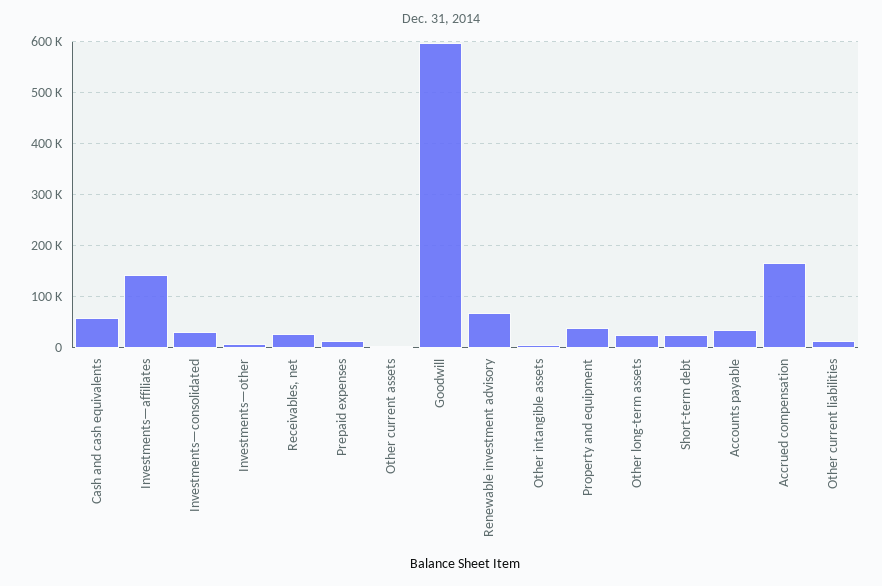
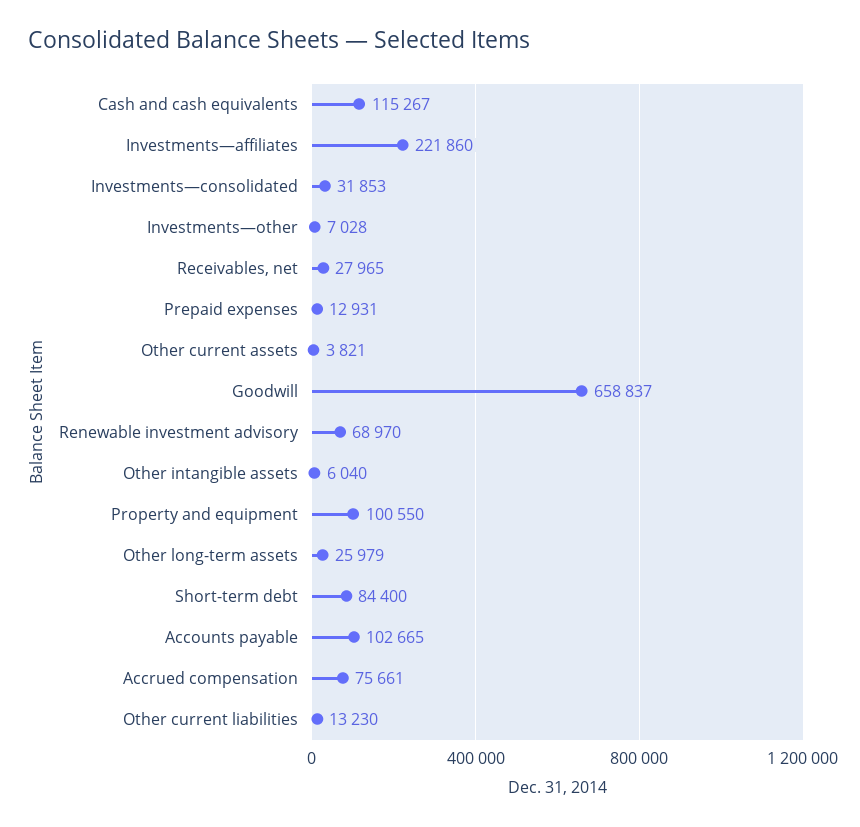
  {
-   "Cash and cash equivalents": 60000,
+   "Cash and cash equivalents": 115267,
-   "Investments—affiliates": 140000,
+   "Investments—affiliates": 221860,
    "Investments—consolidated": 31853,
    "Investments—other": 7028,
    "Receivables, net": 27965,
    "Prepaid expenses": 12931,
    "Other current assets": 3821,
-   "Goodwill": 600000,
+   "Goodwill": 658837,
    "Renewable investment advisory": 68970,
    "Other intangible assets": 6040,
-   "Property and equipment": 40000,
+   "Property and equipment": 100550,
    "Other long-term assets": 25979,
-   "Short-term debt": 20000,
+   "Short-term debt": 84400,
-   "Accounts payable": 40000,
+   "Accounts payable": 102665,
-   "Accrued compensation": 160000,
+   "Accrued compensation": 75661,
    "Other current liabilities": 13230
  }

